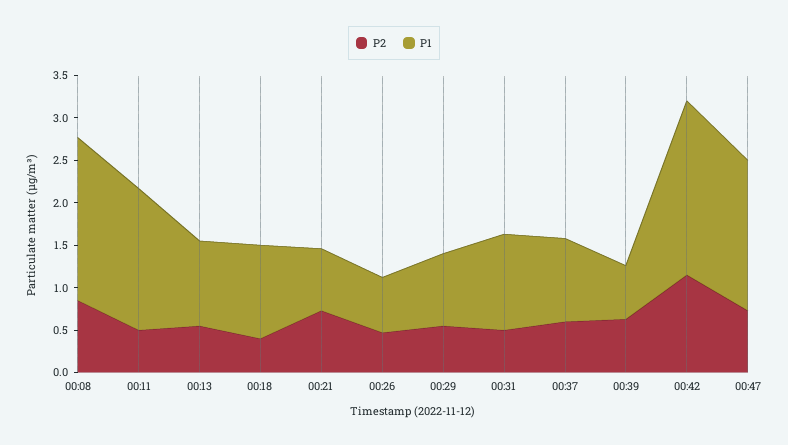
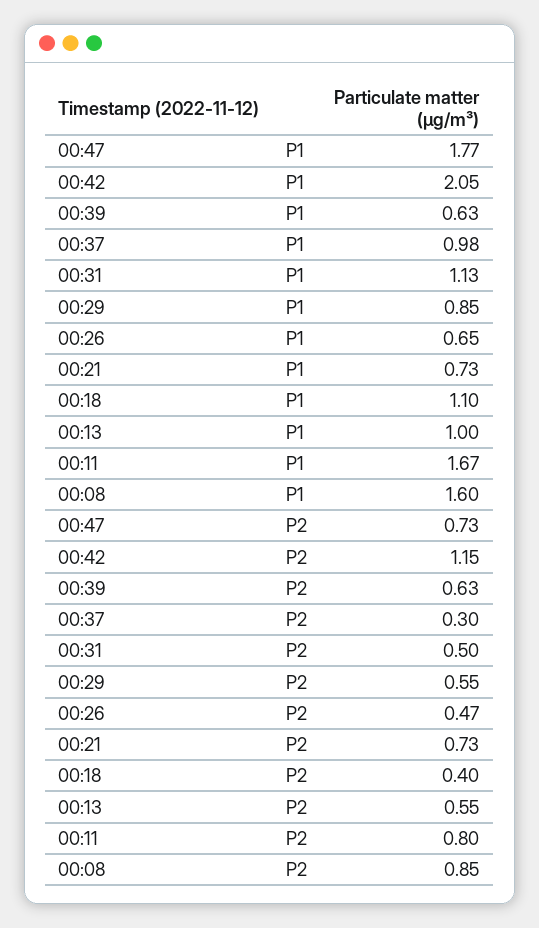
  {
    "P2": {
      "00:08": 0.85,
-     "00:11": 0.5,
+     "00:11": 0.8,
      "00:13": 0.55,
      "00:18": 0.4,
      "00:21": 0.73,
      "00:26": 0.47,
      "00:29": 0.55,
      "00:31": 0.5,
-     "00:37": 0.6,
+     "00:37": 0.3,
      "00:39": 0.63,
      "00:42": 1.15,
      "00:47": 0.73
    },
    "P1": {
-     "00:08": 1.9,
+     "00:08": 1.6,
      "00:11": 1.67,
      "00:13": 1,
      "00:18": 1.1,
      "00:21": 0.73,
      "00:26": 0.65,
      "00:29": 0.85,
      "00:31": 1.13,
      "00:37": 0.98,
      "00:39": 0.63,
      "00:42": 2.05,
      "00:47": 1.77
    }
  }

